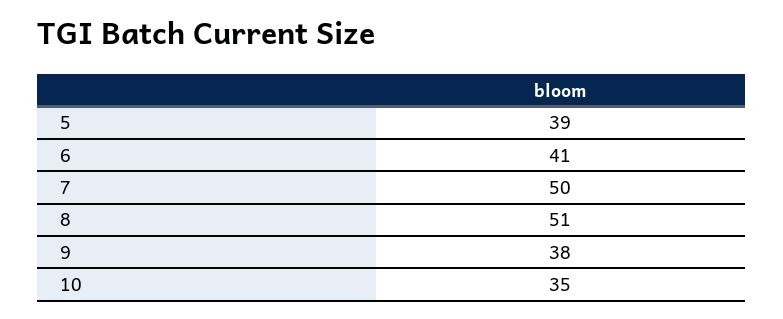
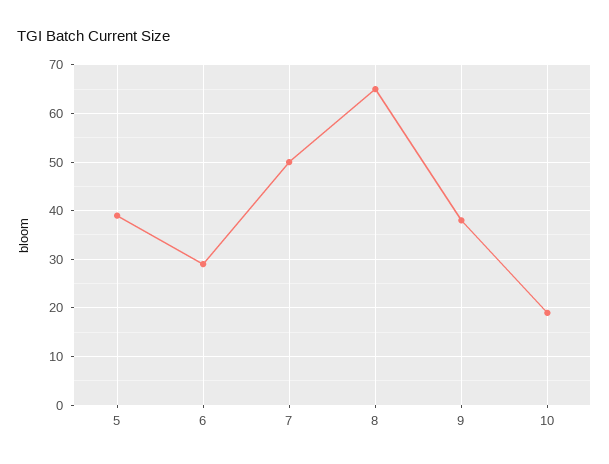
  {
    "5": 39,
-   "6": 41,
+   "6": 30,
    "7": 50,
-   "8": 51,
+   "8": 65,
    "9": 38,
-   "10": 35
+   "10": 20
  }

